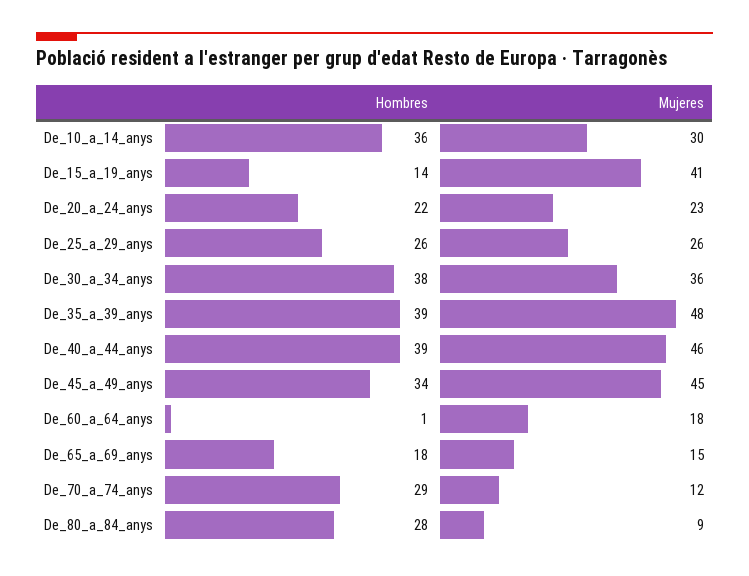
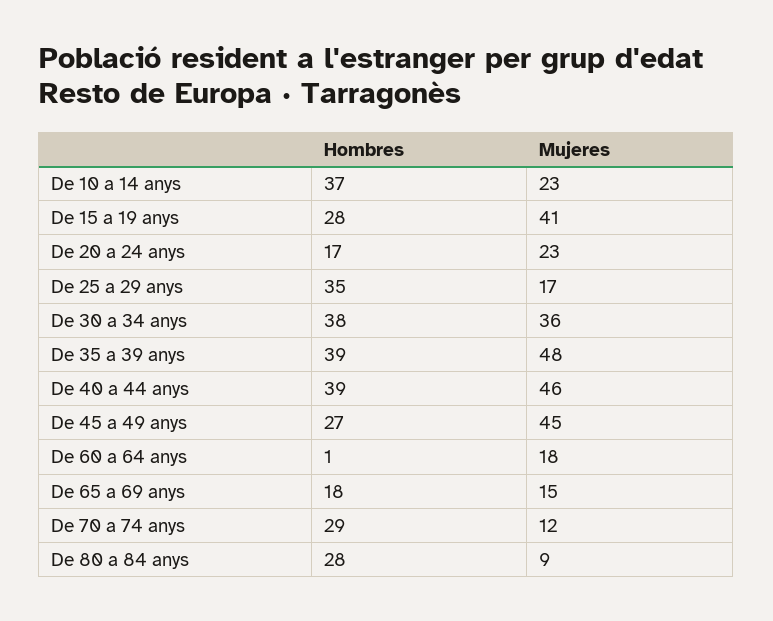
  {
    "Hombres": {
-     "De_10_a_14_anys": 36,
+     "De_10_a_14_anys": 37,
-     "De_15_a_19_anys": 14,
+     "De_15_a_19_anys": 28,
-     "De_20_a_24_anys": 22,
+     "De_20_a_24_anys": 17,
-     "De_25_a_29_anys": 26,
+     "De_25_a_29_anys": 35,
      "De_30_a_34_anys": 38,
      "De_35_a_39_anys": 39,
      "De_40_a_44_anys": 39,
-     "De_45_a_49_anys": 34,
+     "De_45_a_49_anys": 27,
      "De_60_a_64_anys": 1,
      "De_65_a_69_anys": 18,
      "De_70_a_74_anys": 29,
      "De_80_a_84_anys": 28
    },
    "Mujeres": {
-     "De_10_a_14_anys": 30,
+     "De_10_a_14_anys": 23,
      "De_15_a_19_anys": 41,
      "De_20_a_24_anys": 23,
-     "De_25_a_29_anys": 26,
+     "De_25_a_29_anys": 17,
      "De_30_a_34_anys": 36,
      "De_35_a_39_anys": 48,
      "De_40_a_44_anys": 46,
      "De_45_a_49_anys": 45,
      "De_60_a_64_anys": 18,
      "De_65_a_69_anys": 15,
      "De_70_a_74_anys": 12,
      "De_80_a_84_anys": 9
    }
  }

